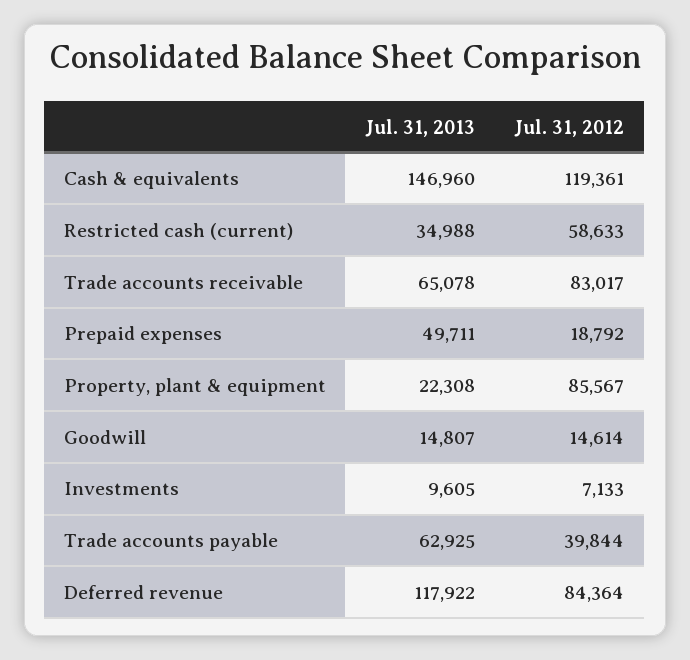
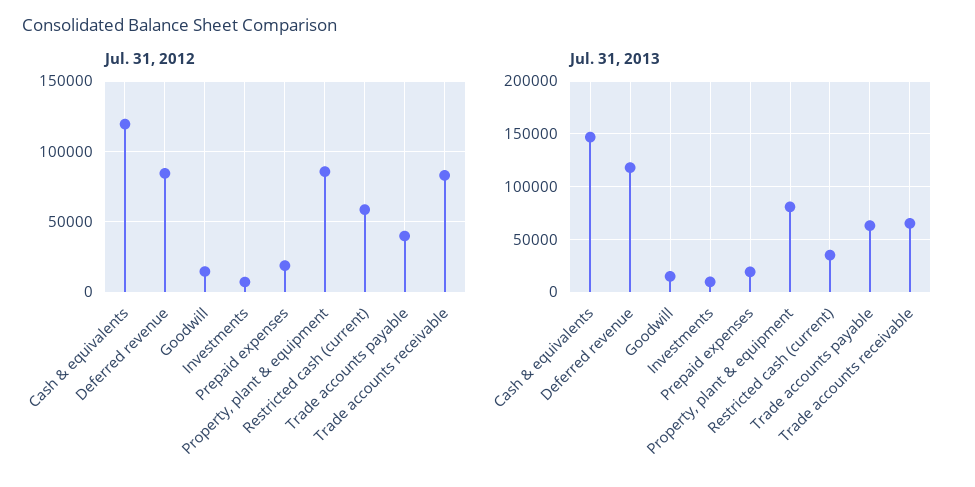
  {
    "Jul. 31, 2013": {
      "Cash & equivalents": 146960,
      "Restricted cash (current)": 34988,
      "Trade accounts receivable": 65078,
-     "Prepaid expenses": 49711,
+     "Prepaid expenses": 20000,
-     "Property, plant & equipment": 22308,
+     "Property, plant & equipment": 80000,
      "Goodwill": 14807,
      "Investments": 9605,
      "Trade accounts payable": 62925,
      "Deferred revenue": 117922
    },
    "Jul. 31, 2012": {
      "Cash & equivalents": 119361,
      "Restricted cash (current)": 58633,
      "Trade accounts receivable": 83017,
      "Prepaid expenses": 18792,
      "Property, plant & equipment": 85567,
      "Goodwill": 14614,
      "Investments": 7133,
      "Trade accounts payable": 39844,
      "Deferred revenue": 84364
    }
  }

